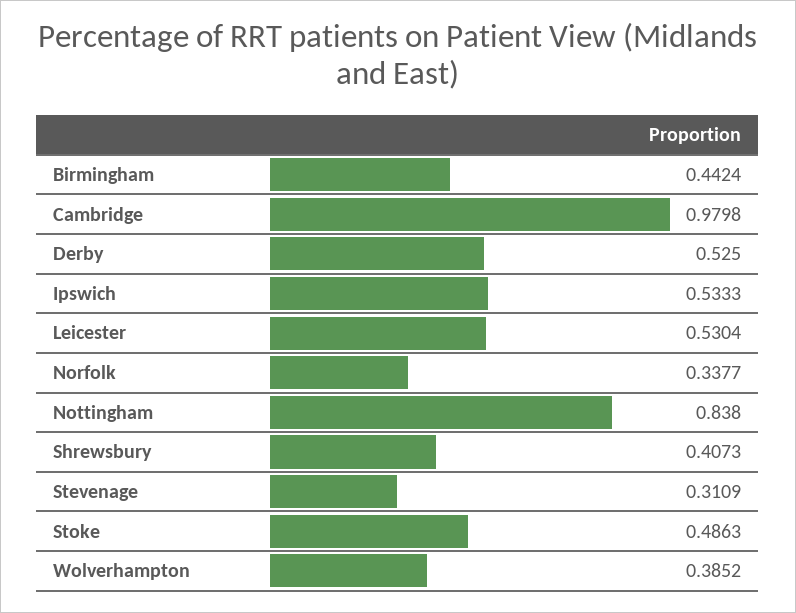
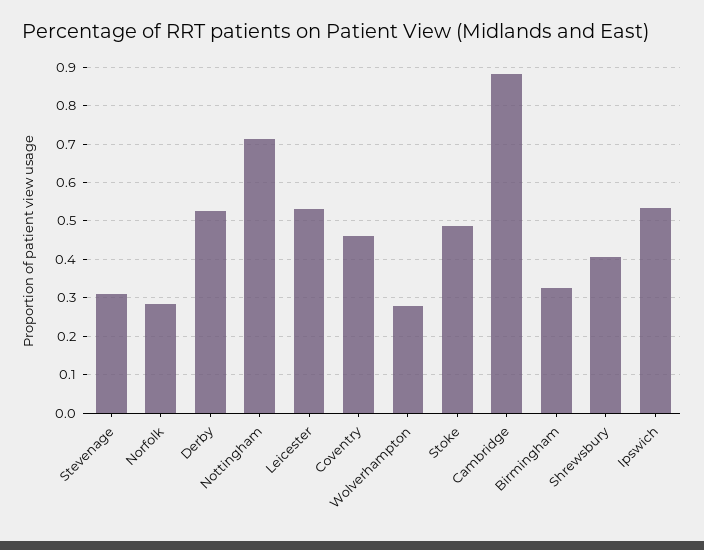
  {
-   "Birmingham": 0.4424,
+   "Birmingham": 0.32,
-   "Cambridge": 0.9798,
+   "Cambridge": 0.88,
    "Derby": 0.525,
    "Ipswich": 0.5333,
    "Leicester": 0.5304,
-   "Norfolk": 0.3377,
+   "Norfolk": 0.28,
-   "Nottingham": 0.838,
+   "Nottingham": 0.72,
    "Shrewsbury": 0.4073,
    "Stevenage": 0.3109,
    "Stoke": 0.4863,
-   "Wolverhampton": 0.3852
+   "Wolverhampton": 0.28,
+   "Coventry": 0.46
  }

